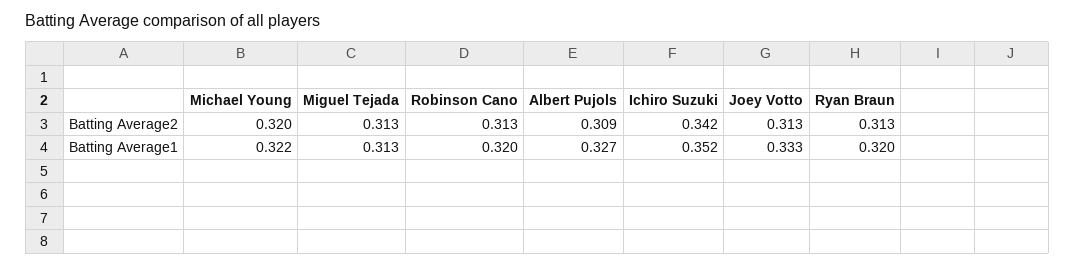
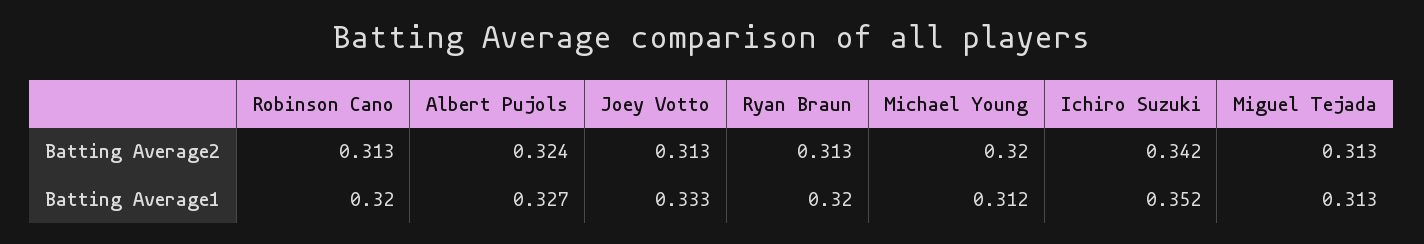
  {
    "Michael Young": {
      "Batting Average2": 0.32,
-     "Batting Average1": 0.322
+     "Batting Average1": 0.312
    },
    "Miguel Tejada": {
      "Batting Average2": 0.313,
      "Batting Average1": 0.313
    },
    "Robinson Cano": {
      "Batting Average2": 0.313,
      "Batting Average1": 0.32
    },
    "Albert Pujols": {
-     "Batting Average2": 0.309,
+     "Batting Average2": 0.324,
      "Batting Average1": 0.327
    },
    "Ichiro Suzuki": {
      "Batting Average2": 0.342,
      "Batting Average1": 0.352
    },
    "Joey Votto": {
      "Batting Average2": 0.313,
      "Batting Average1": 0.333
    },
    "Ryan Braun": {
      "Batting Average2": 0.313,
      "Batting Average1": 0.32
    }
  }

